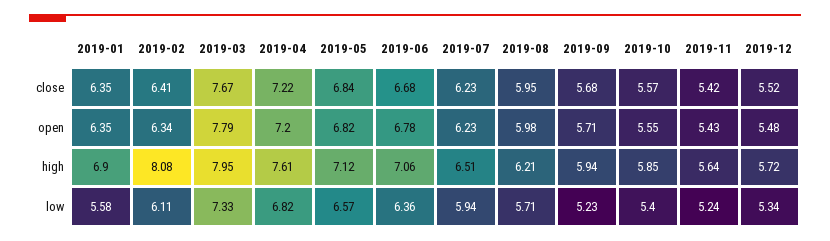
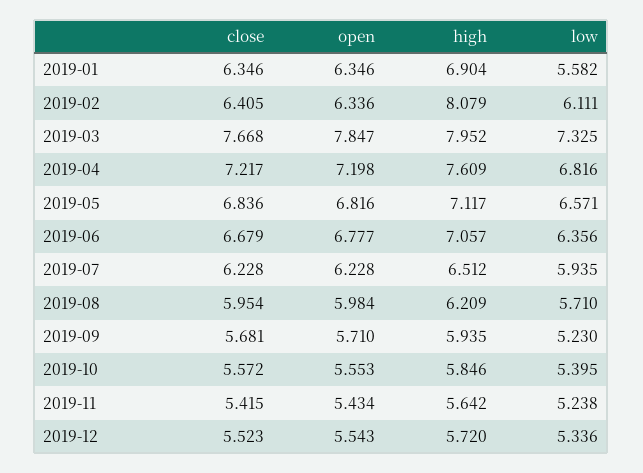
  {
    "2019-01": {
      "close": 6.346,
      "open": 6.346,
      "high": 6.904,
      "low": 5.582
    },
    "2019-02": {
      "close": 6.405,
      "open": 6.336,
      "high": 8.079,
      "low": 6.111
    },
    "2019-03": {
      "close": 7.668,
-     "open": 7.79,
+     "open": 7.847,
      "high": 7.952,
      "low": 7.325
    },
    "2019-04": {
      "close": 7.217,
      "open": 7.198,
      "high": 7.609,
      "low": 6.816
    },
    "2019-05": {
      "close": 6.836,
      "open": 6.816,
      "high": 7.117,
      "low": 6.571
    },
    "2019-06": {
      "close": 6.679,
      "open": 6.777,
      "high": 7.057,
      "low": 6.356
    },
    "2019-07": {
      "close": 6.228,
      "open": 6.228,
      "high": 6.512,
      "low": 5.935
    },
    "2019-08": {
      "close": 5.954,
      "open": 5.984,
      "high": 6.209,
      "low": 5.71
    },
    "2019-09": {
      "close": 5.681,
      "open": 5.71,
      "high": 5.935,
      "low": 5.23
    },
    "2019-10": {
      "close": 5.572,
      "open": 5.553,
      "high": 5.846,
      "low": 5.395
    },
    "2019-11": {
      "close": 5.415,
      "open": 5.434,
      "high": 5.642,
      "low": 5.238
    },
    "2019-12": {
      "close": 5.523,
-     "open": 5.48,
+     "open": 5.543,
      "high": 5.72,
      "low": 5.336
    }
  }

